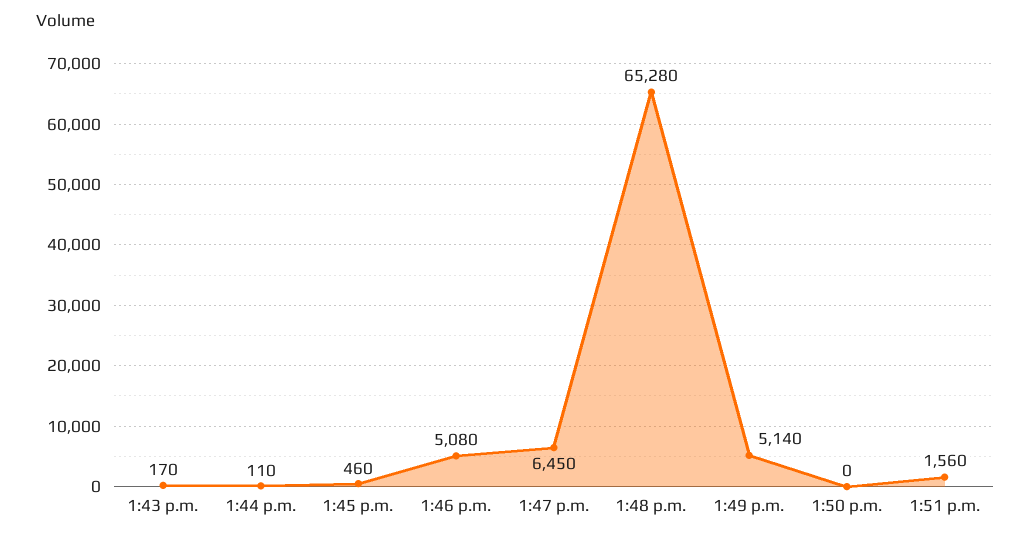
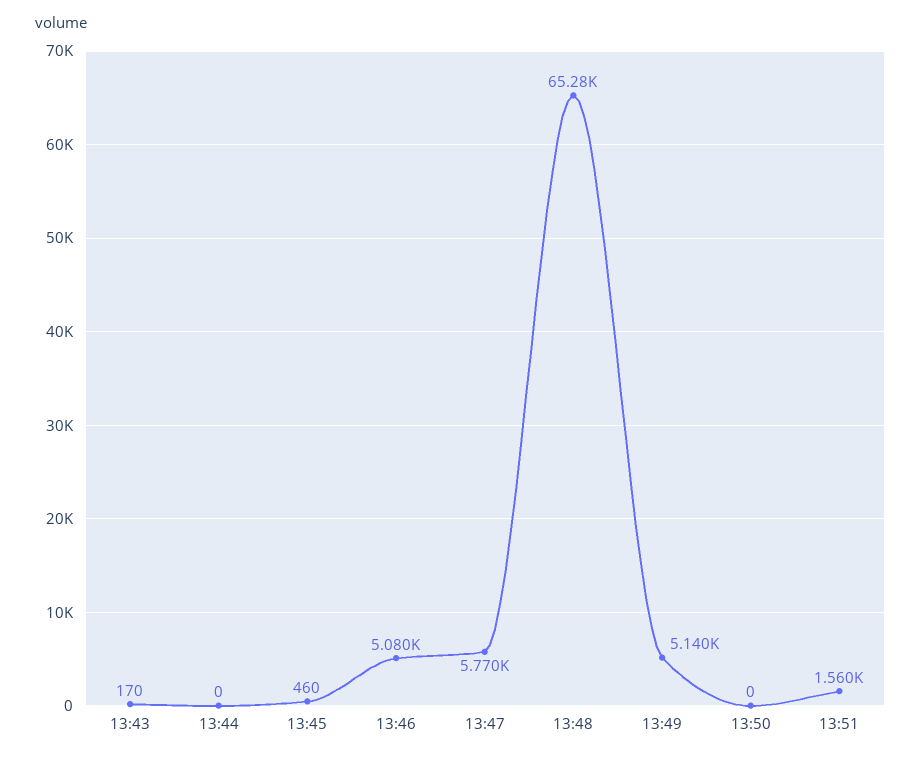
  {
    "1:43 p.m.": 170,
-   "1:44 p.m.": 110,
+   "1:44 p.m.": 0,
    "1:45 p.m.": 460,
    "1:46 p.m.": 5080,
-   "1:47 p.m.": 6450,
+   "1:47 p.m.": 5770,
    "1:48 p.m.": 65280,
    "1:49 p.m.": 5140,
    "1:50 p.m.": 0,
    "1:51 p.m.": 1560
  }

